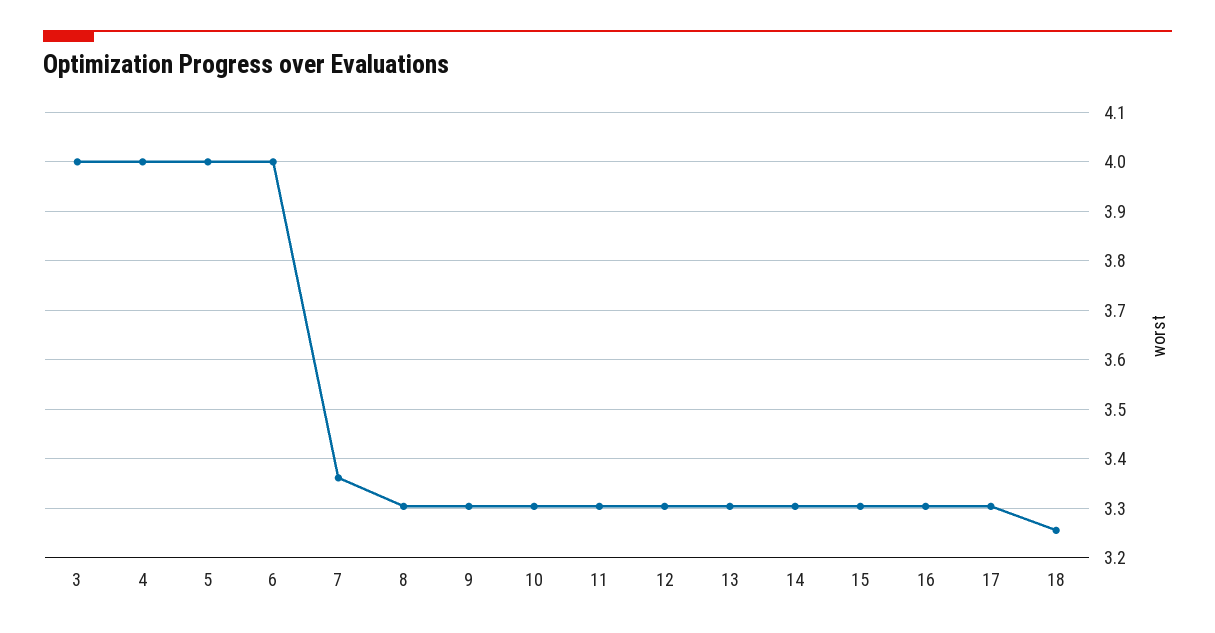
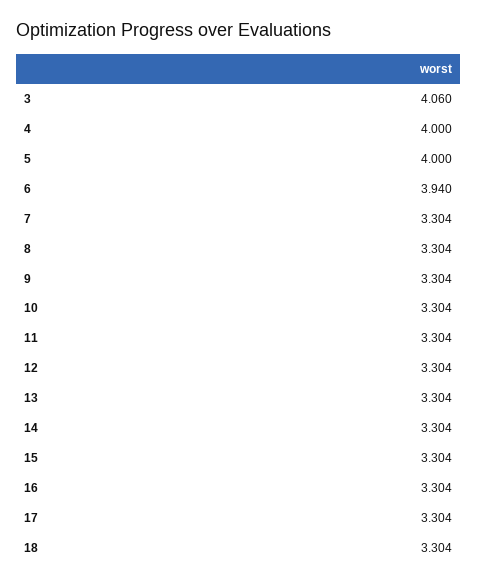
  {
-   "3": 4,
+   "3": 4.06,
    "4": 4,
    "5": 4,
-   "6": 4,
+   "6": 3.94,
-   "7": 3.36,
+   "7": 3.304,
    "8": 3.304,
    "9": 3.304,
    "10": 3.304,
    "11": 3.304,
    "12": 3.304,
    "13": 3.304,
    "14": 3.304,
    "15": 3.304,
    "16": 3.304,
    "17": 3.304,
-   "18": 3.26
+   "18": 3.304
  }

